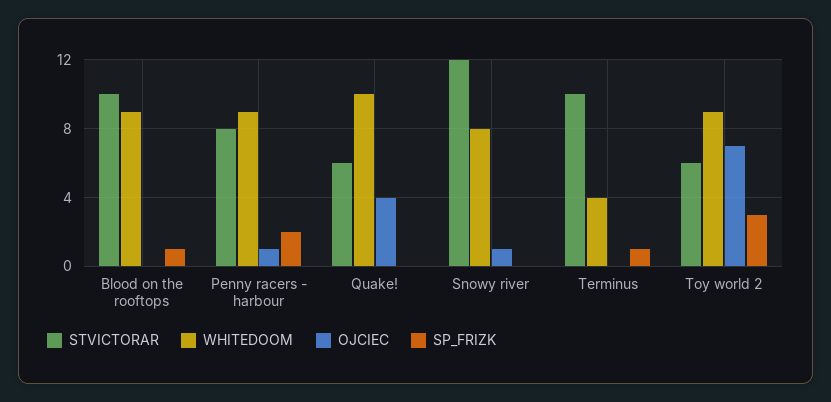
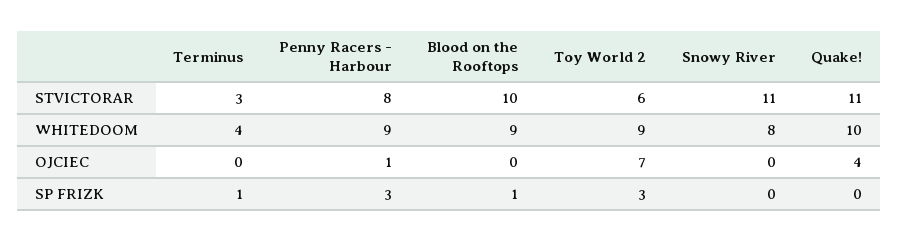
  {
    "STVICTORAR": {
      "Blood on the rooftops": 10,
      "Penny racers - harbour": 8,
-     "Quake!": 6,
+     "Quake!": 11,
-     "Snowy river": 12,
+     "Snowy river": 11,
-     "Terminus": 10,
+     "Terminus": 3,
      "Toy world 2": 6
    },
    "WHITEDOOM": {
      "Blood on the rooftops": 9,
      "Penny racers - harbour": 9,
      "Quake!": 10,
      "Snowy river": 8,
      "Terminus": 4,
      "Toy world 2": 9
    },
    "OJCIEC": {
      "Blood on the rooftops": 0,
      "Penny racers - harbour": 1,
      "Quake!": 4,
-     "Snowy river": 1,
+     "Snowy river": 0,
      "Terminus": 0,
      "Toy world 2": 7
    },
    "SP_FRIZK": {
      "Blood on the rooftops": 1,
-     "Penny racers - harbour": 2,
+     "Penny racers - harbour": 3,
      "Quake!": 0,
      "Snowy river": 0,
      "Terminus": 1,
      "Toy world 2": 3
    }
  }

